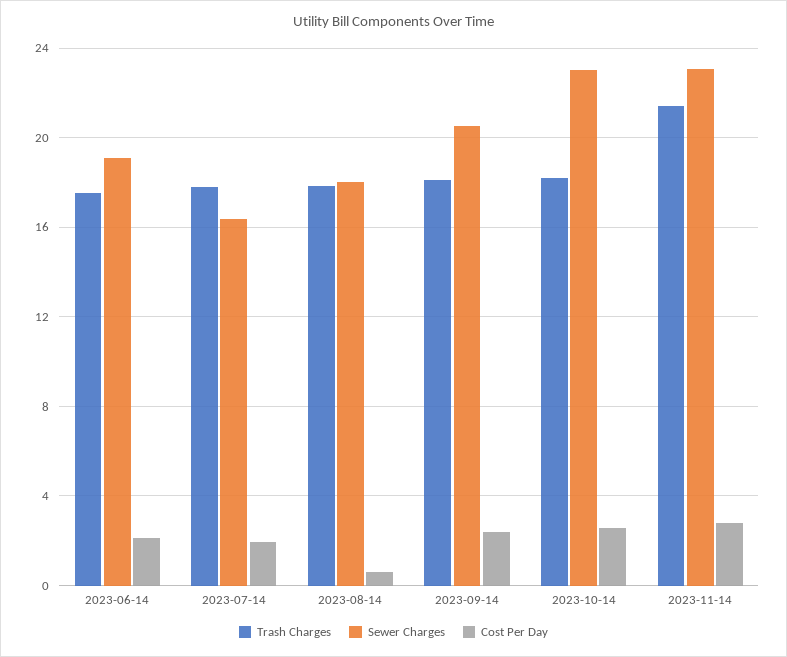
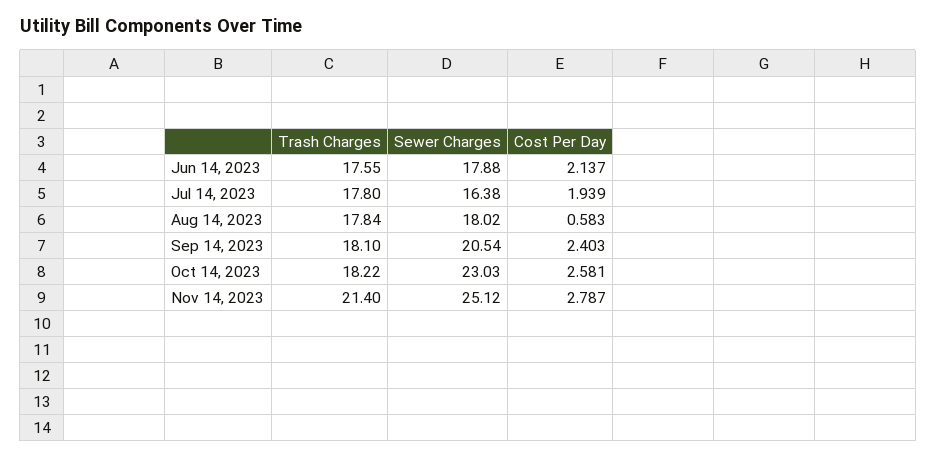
  {
    "Trash Charges": {
      "2023-06-14": 17.55,
      "2023-07-14": 17.8,
      "2023-08-14": 17.84,
      "2023-09-14": 18.1,
      "2023-10-14": 18.22,
      "2023-11-14": 21.4
    },
    "Sewer Charges": {
-     "2023-06-14": 19,
+     "2023-06-14": 17.88,
      "2023-07-14": 16.38,
      "2023-08-14": 18.02,
      "2023-09-14": 20.54,
      "2023-10-14": 23.03,
-     "2023-11-14": 23
+     "2023-11-14": 25.12
    },
    "Cost Per Day": {
      "2023-06-14": 2.137,
      "2023-07-14": 1.939,
      "2023-08-14": 0.583,
      "2023-09-14": 2.403,
      "2023-10-14": 2.581,
      "2023-11-14": 2.787
    }
  }

